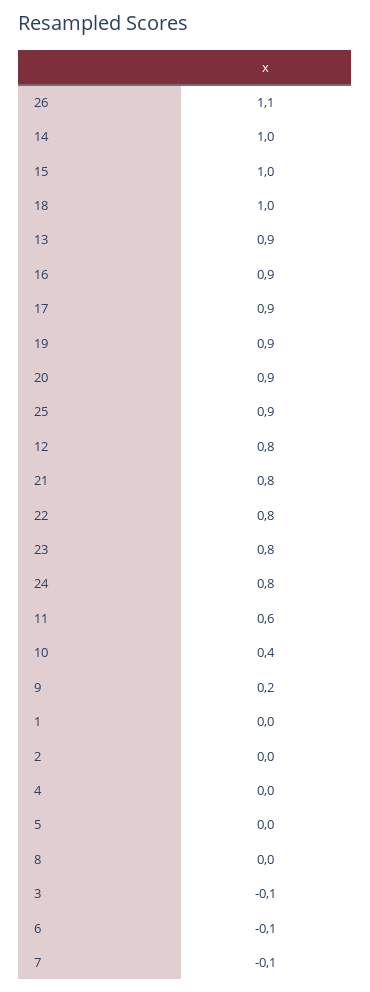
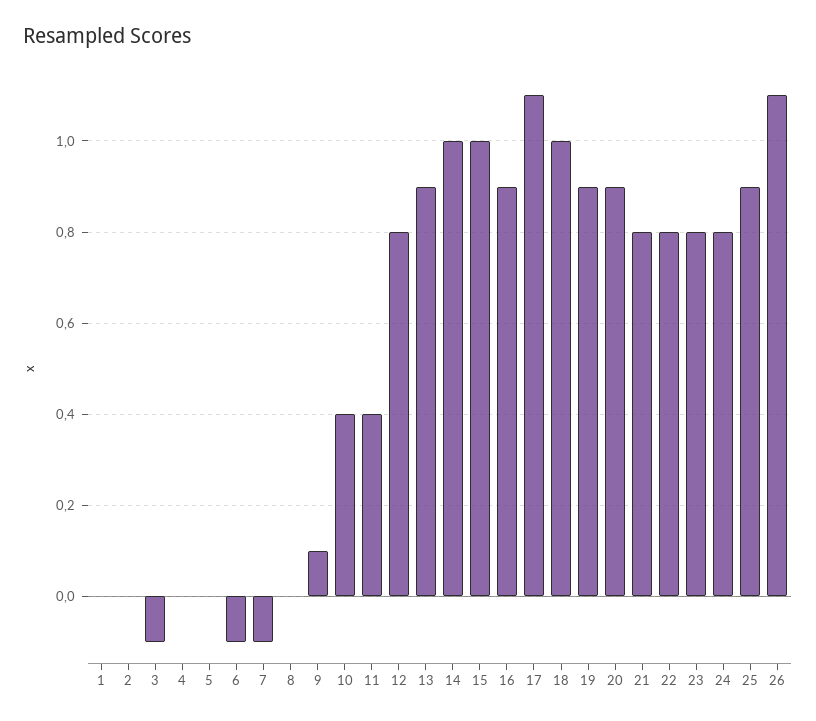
  {
    "26": 1.1,
    "14": 1,
    "15": 1,
    "18": 1,
    "13": 0.9,
    "16": 0.9,
-   "17": 0.9,
+   "17": 1.1,
    "19": 0.9,
    "20": 0.9,
    "25": 0.9,
    "12": 0.8,
    "21": 0.8,
    "22": 0.8,
    "23": 0.8,
    "24": 0.8,
-   "11": 0.6,
+   "11": 0.4,
    "10": 0.4,
-   "9": 0.2,
+   "9": 0.1,
    "1": 0,
    "2": 0,
    "4": 0,
    "5": 0,
    "8": 0,
    "3": -0.1,
    "6": -0.1,
    "7": -0.1
  }

